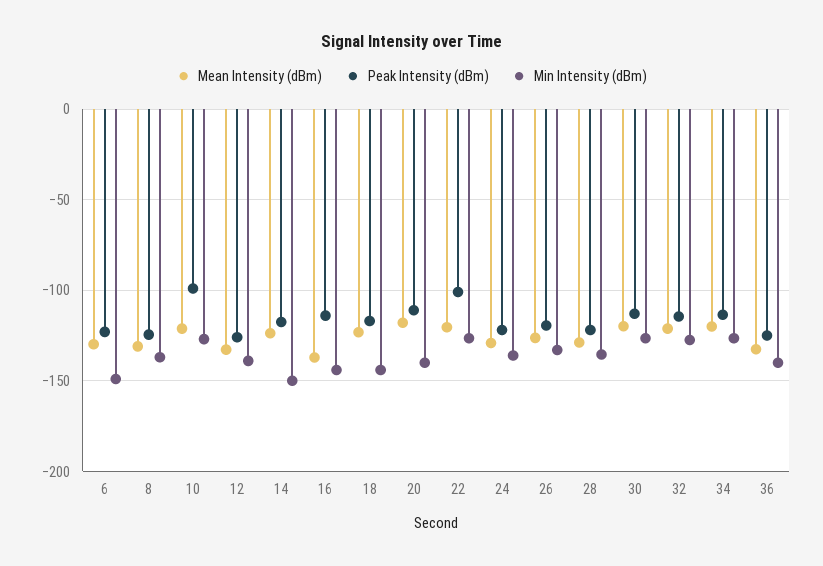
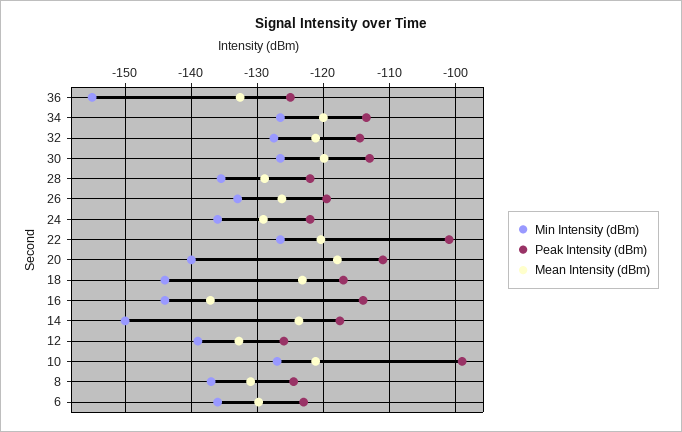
  {
    "Mean Intensity (dBm)": {
      "6": -130,
      "8": -131,
      "10": -121,
      "12": -133,
      "14": -124,
      "16": -137,
      "18": -123,
      "20": -118,
      "22": -120,
      "24": -129,
      "26": -126,
      "28": -129,
      "30": -120,
      "32": -121,
      "34": -120,
      "36": -133
    },
    "Peak Intensity (dBm)": {
      "6": -123,
      "8": -125,
      "10": -99,
      "12": -126,
      "14": -118,
      "16": -114,
      "18": -117,
      "20": -111,
      "22": -101,
      "24": -122,
      "26": -120,
      "28": -122,
      "30": -113,
      "32": -115,
      "34": -114,
      "36": -125
    },
    "Min Intensity (dBm)": {
-     "6": -150,
+     "6": -136,
      "8": -137,
      "10": -127,
      "12": -139,
      "14": -150,
      "16": -144,
      "18": -144,
      "20": -140,
      "22": -127,
      "24": -136,
      "26": -133,
      "28": -136,
      "30": -127,
      "32": -128,
      "34": -127,
-     "36": -140
+     "36": -155
    }
  }

